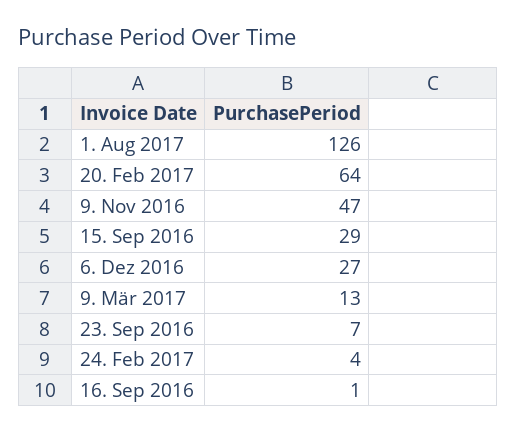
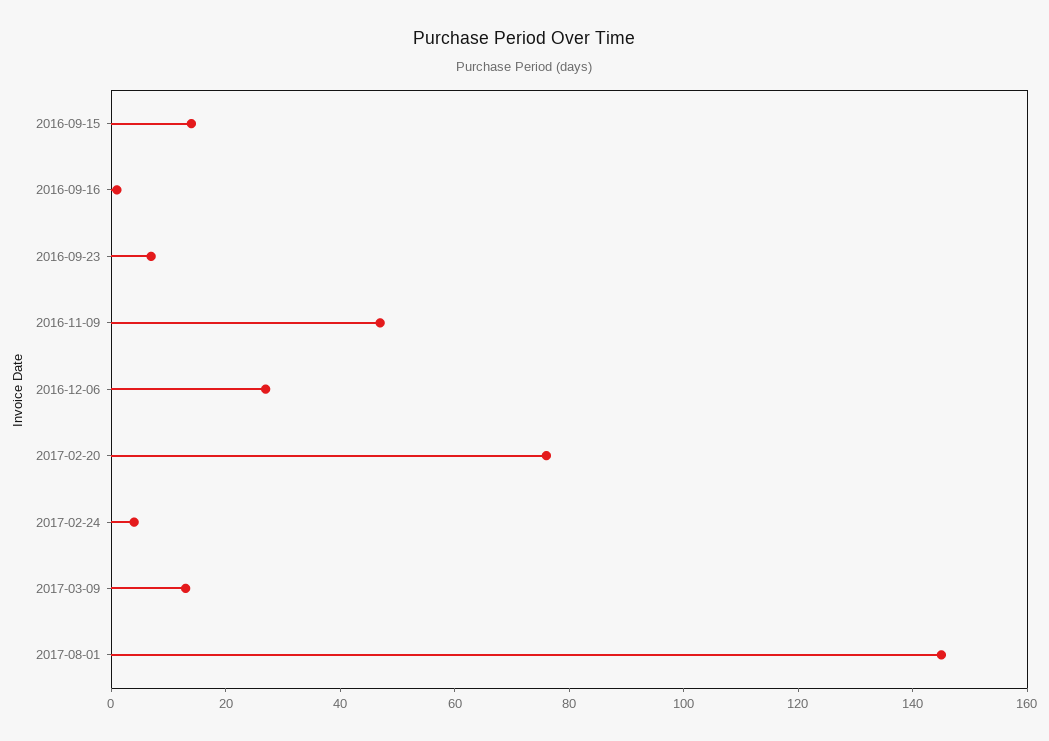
  {
-   "1. Aug 2017": 126,
+   "1. Aug 2017": 145,
-   "20. Feb 2017": 64,
+   "20. Feb 2017": 75,
    "9. Nov 2016": 47,
-   "15. Sep 2016": 29,
+   "15. Sep 2016": 15,
    "6. Dez 2016": 27,
    "9. Mär 2017": 13,
    "23. Sep 2016": 7,
    "24. Feb 2017": 4,
    "16. Sep 2016": 1
  }

